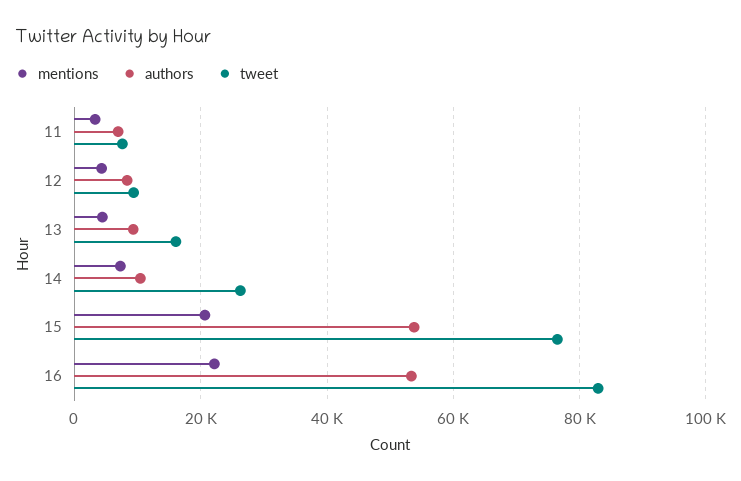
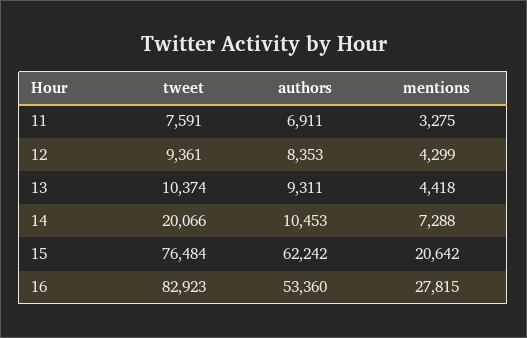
  {
    "mentions": {
      "11": 3275,
      "12": 4299,
      "13": 4418,
      "14": 7288,
      "15": 20642,
-     "16": 22000
+     "16": 27815
    },
    "authors": {
      "11": 6911,
      "12": 8353,
      "13": 9311,
      "14": 10453,
-     "15": 54000,
+     "15": 62242,
      "16": 53360
    },
    "tweet": {
      "11": 7591,
      "12": 9361,
-     "13": 16000,
+     "13": 10374,
-     "14": 26000,
+     "14": 20066,
      "15": 76484,
      "16": 82923
    }
  }

